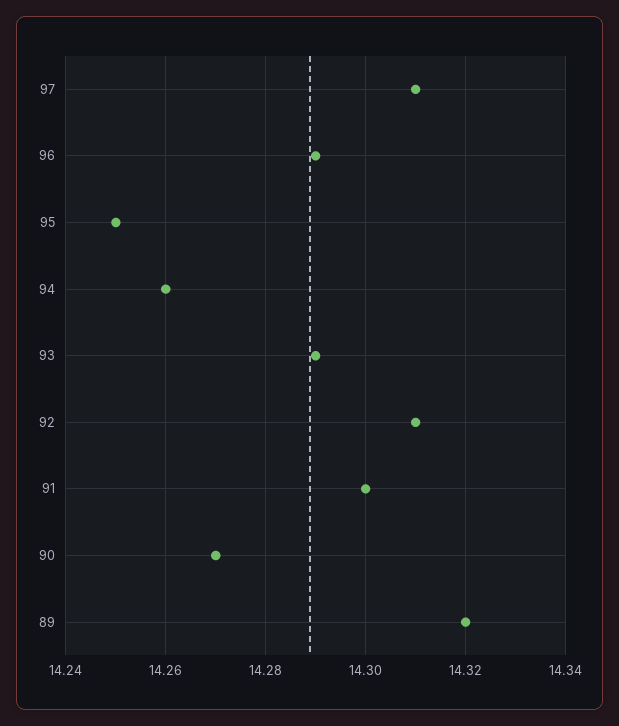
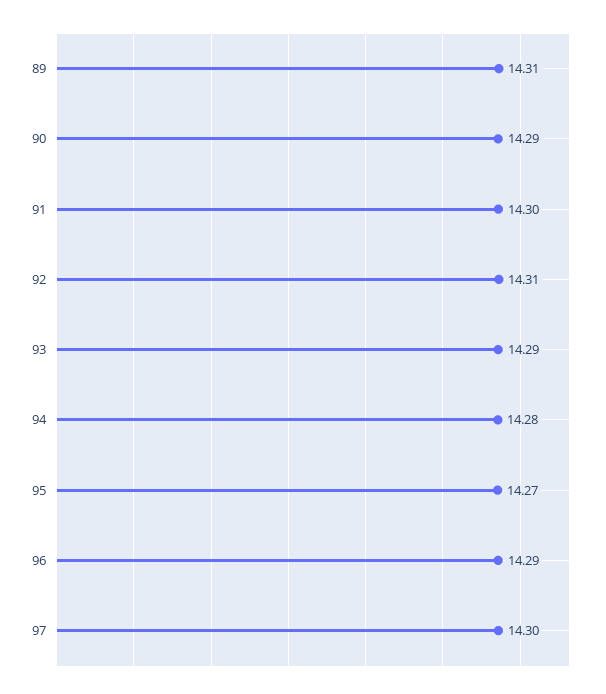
  {
-   "97": 14.31,
+   "97": 14.3,
    "96": 14.29,
-   "95": 14.25,
+   "95": 14.27,
-   "94": 14.26,
+   "94": 14.28,
    "93": 14.29,
    "92": 14.31,
    "91": 14.3,
-   "90": 14.27,
+   "90": 14.29,
-   "89": 14.32
+   "89": 14.31
  }

